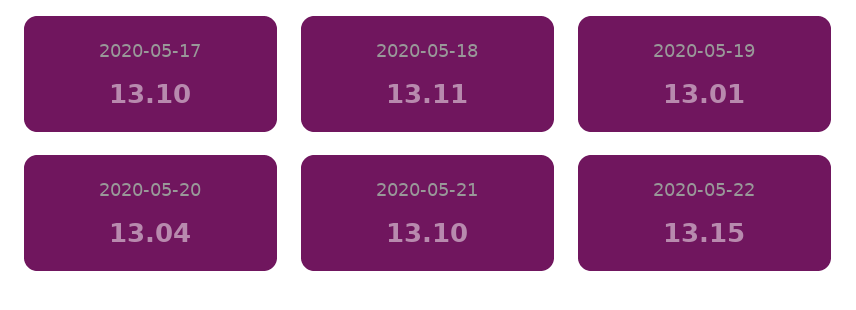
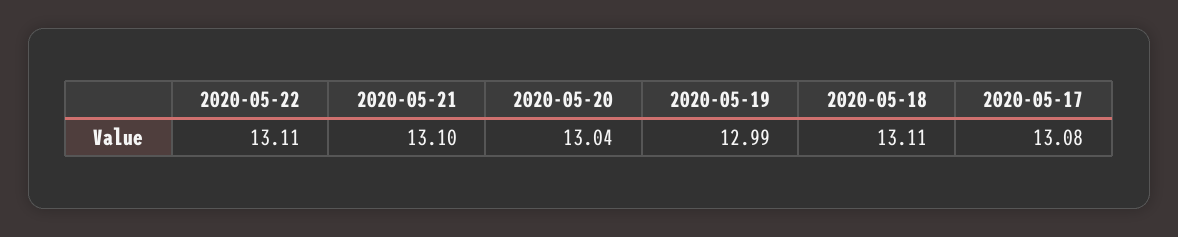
  {
-   "2020-05-17": 13.1,
+   "2020-05-17": 13.08,
    "2020-05-18": 13.11,
-   "2020-05-19": 13.01,
+   "2020-05-19": 12.99,
    "2020-05-20": 13.04,
    "2020-05-21": 13.1,
-   "2020-05-22": 13.15
+   "2020-05-22": 13.11
  }

